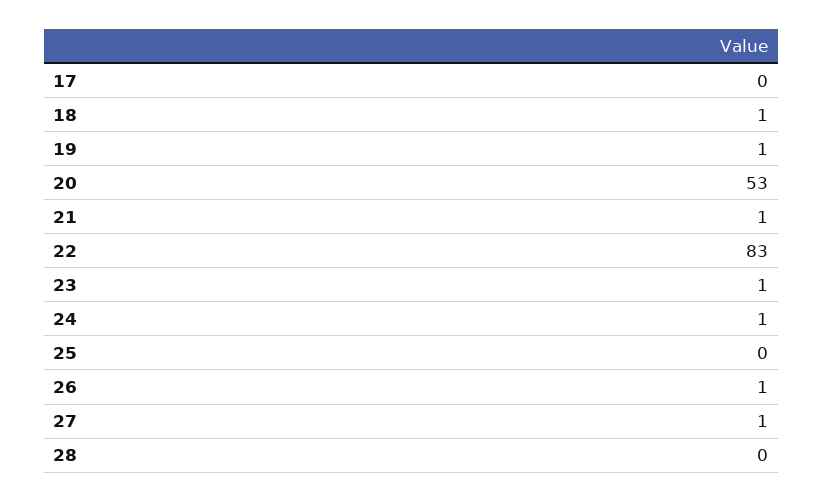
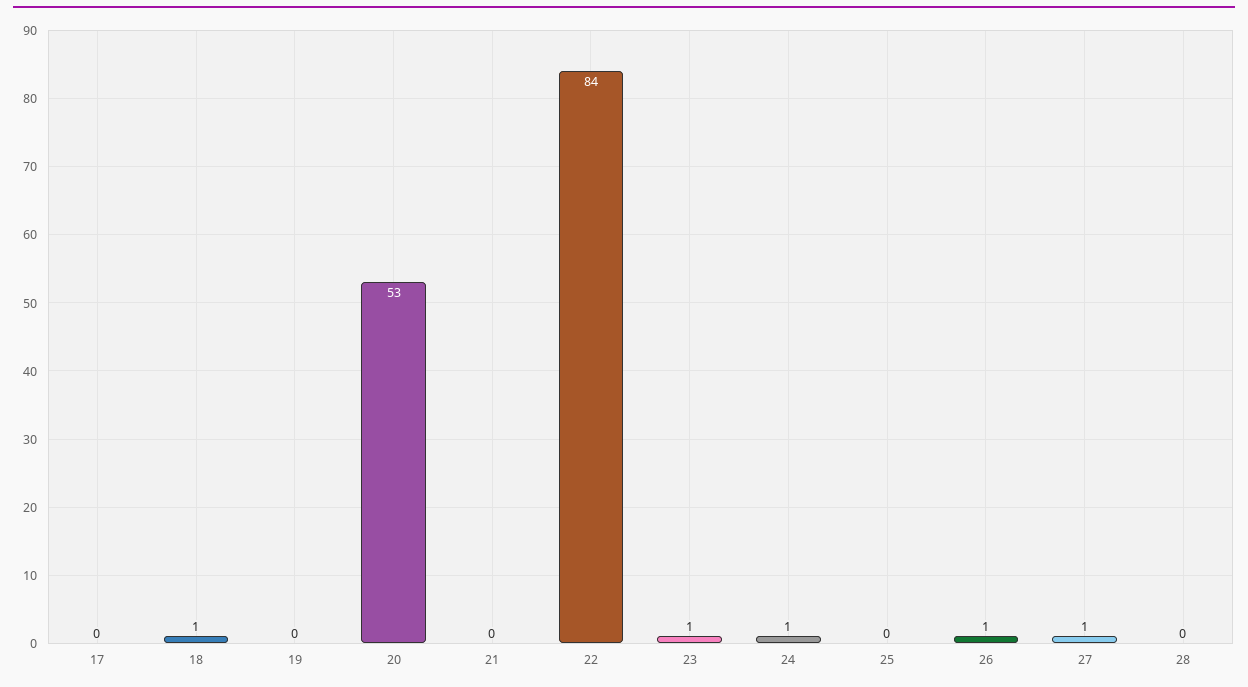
  {
    "17": 0,
    "18": 1,
-   "19": 1,
+   "19": 0,
    "20": 53,
-   "21": 1,
+   "21": 0,
-   "22": 83,
+   "22": 84,
    "23": 1,
    "24": 1,
    "25": 0,
    "26": 1,
    "27": 1,
    "28": 0
  }

